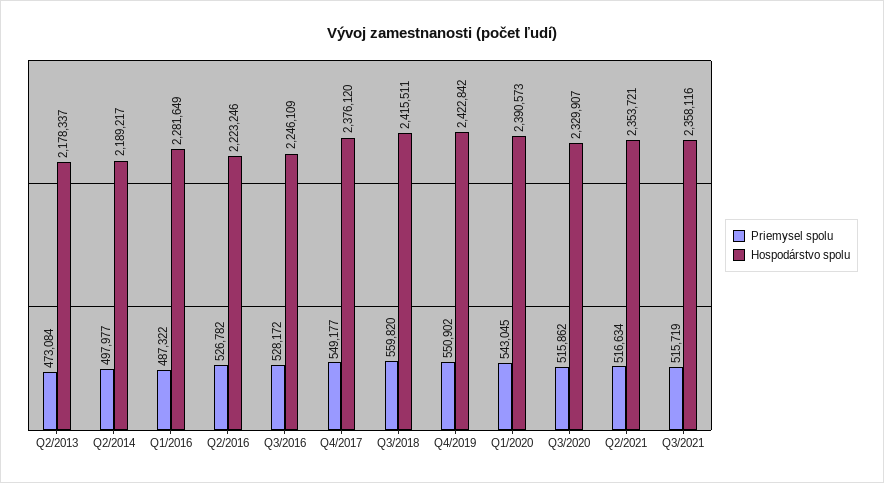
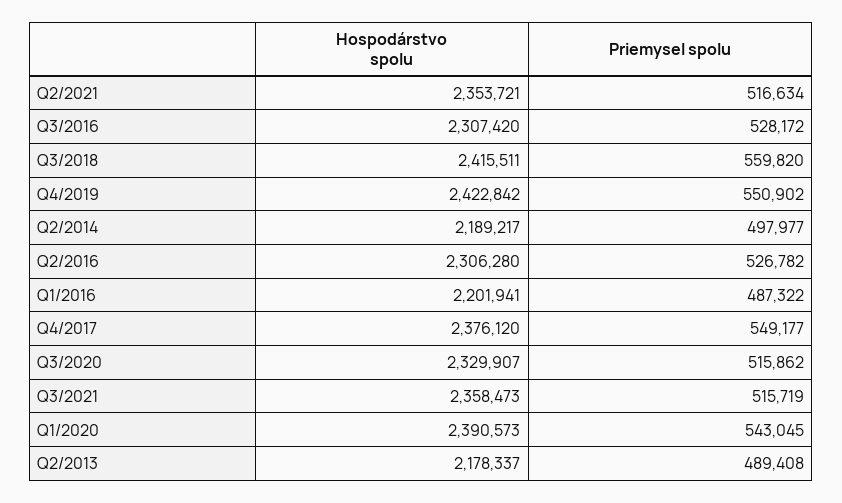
  {
    "Priemysel spolu": {
-     "Q2/2013": 473084,
+     "Q2/2013": 489408,
      "Q2/2014": 497977,
      "Q1/2016": 487322,
      "Q2/2016": 526782,
      "Q3/2016": 528172,
      "Q4/2017": 549177,
      "Q3/2018": 559820,
      "Q4/2019": 550902,
      "Q1/2020": 543045,
      "Q3/2020": 515862,
      "Q2/2021": 516634,
      "Q3/2021": 515719
    },
    "Hospodárstvo spolu": {
      "Q2/2013": 2178337,
      "Q2/2014": 2189217,
-     "Q1/2016": 2281649,
+     "Q1/2016": 2201941,
-     "Q2/2016": 2223246,
+     "Q2/2016": 2306280,
-     "Q3/2016": 2246109,
+     "Q3/2016": 2307420,
      "Q4/2017": 2376120,
      "Q3/2018": 2415511,
      "Q4/2019": 2422842,
      "Q1/2020": 2390573,
      "Q3/2020": 2329907,
      "Q2/2021": 2353721,
-     "Q3/2021": 2358116
+     "Q3/2021": 2358473
    }
  }

